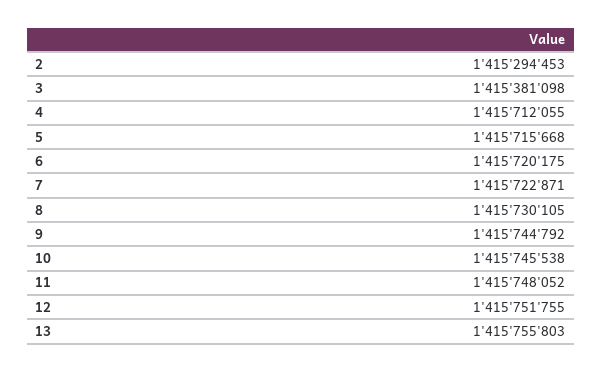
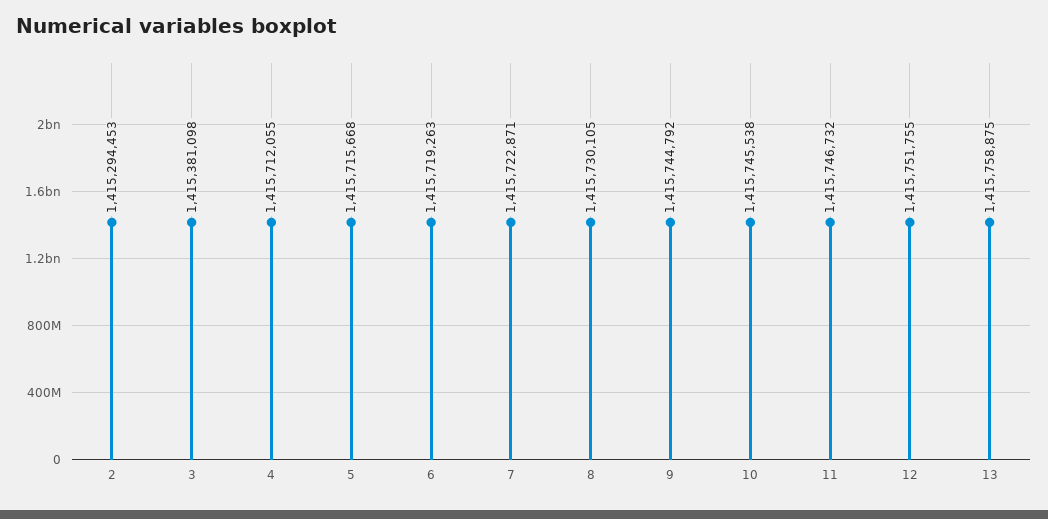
  {
    "2": 1415294453,
    "3": 1415381098,
    "4": 1415712055,
    "5": 1415715668,
-   "6": 1415720175,
+   "6": 1415719263,
    "7": 1415722871,
    "8": 1415730105,
    "9": 1415744792,
    "10": 1415745538,
-   "11": 1415748052,
+   "11": 1415746732,
    "12": 1415751755,
-   "13": 1415755803
+   "13": 1415758875
  }

